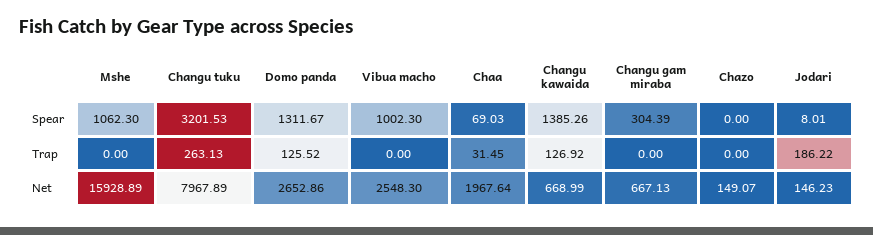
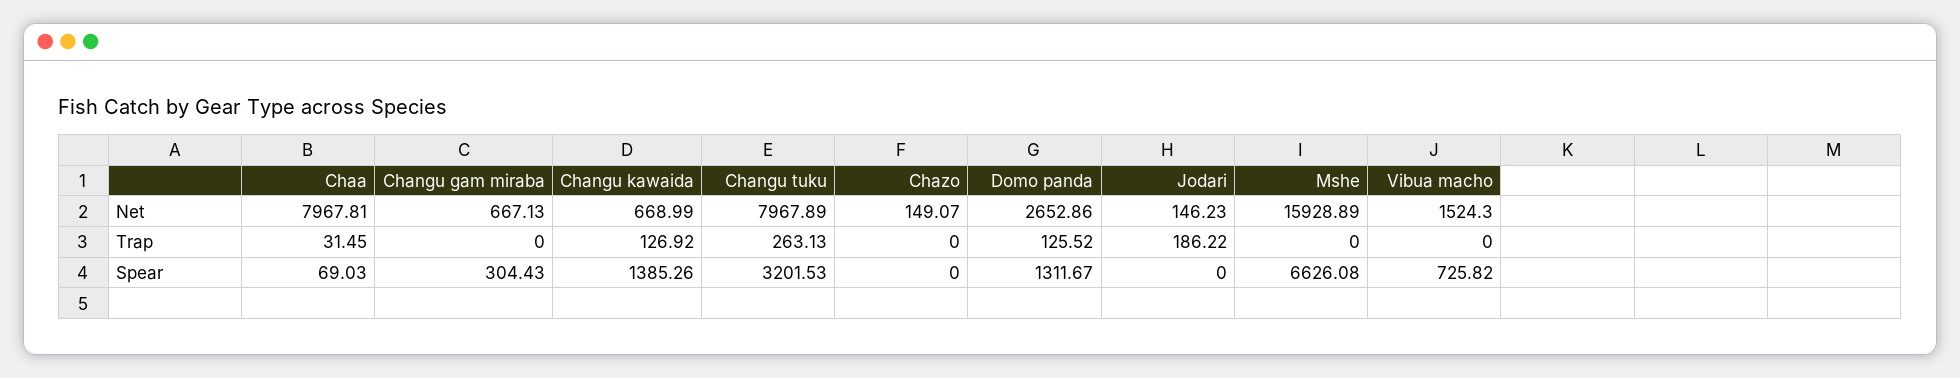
  {
    "Mshe": {
-     "Spear": 1062.3,
+     "Spear": 6626.08,
      "Trap": 0,
      "Net": 15928.89
    },
    "Changu tuku": {
      "Spear": 3201.53,
      "Trap": 263.13,
      "Net": 7967.89
    },
    "Domo panda": {
      "Spear": 1311.67,
      "Trap": 125.52,
      "Net": 2652.86
    },
    "Vibua macho": {
-     "Spear": 1002.3,
+     "Spear": 725.82,
      "Trap": 0,
-     "Net": 2548.3
+     "Net": 1524.3
    },
    "Chaa": {
      "Spear": 69.03,
      "Trap": 31.45,
-     "Net": 1967.64
+     "Net": 7967.81
    },
    "Changu kawaida": {
      "Spear": 1385.26,
      "Trap": 126.92,
      "Net": 668.99
    },
    "Changu gam miraba": {
-     "Spear": 304.39,
+     "Spear": 304.43,
      "Trap": 0,
      "Net": 667.13
    },
    "Chazo": {
      "Spear": 0,
      "Trap": 0,
      "Net": 149.07
    },
    "Jodari": {
-     "Spear": 8.01,
+     "Spear": 0,
      "Trap": 186.22,
      "Net": 146.23
    }
  }

